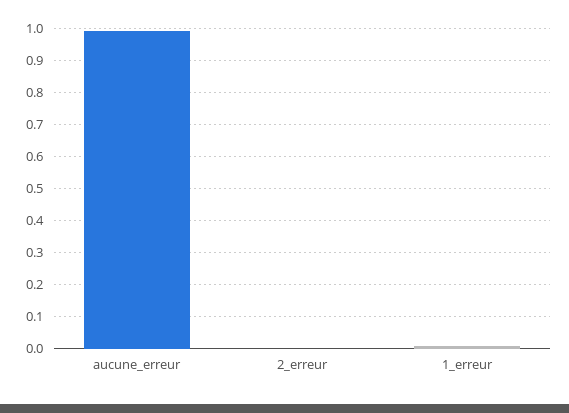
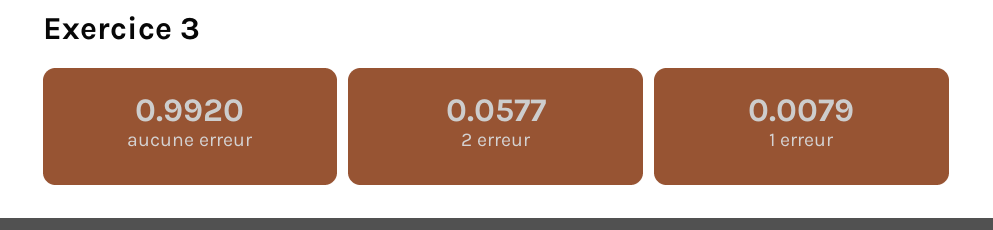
  {
    "aucune_erreur": 0.992,
-   "2_erreur": 0,
+   "2_erreur": 0.0577,
    "1_erreur": 0.0079
  }

